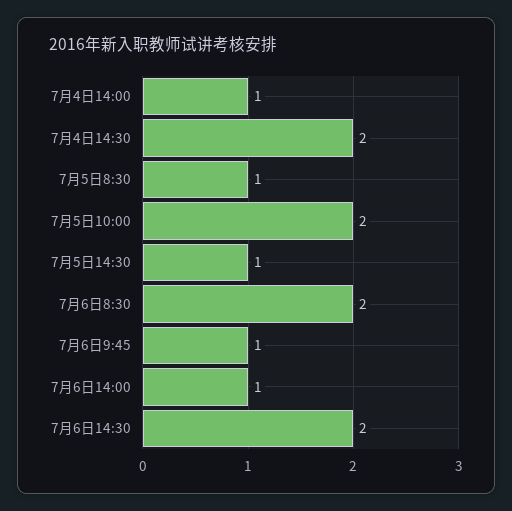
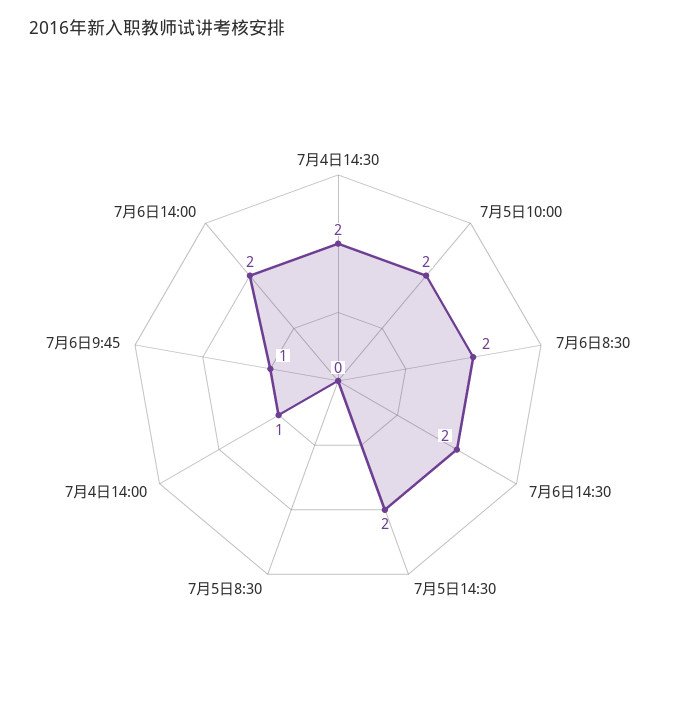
  {
    "7月4日14:00": 1,
    "7月4日14:30": 2,
-   "7月5日8:30": 1,
+   "7月5日8:30": 0,
    "7月5日10:00": 2,
-   "7月5日14:30": 1,
+   "7月5日14:30": 2,
    "7月6日8:30": 2,
    "7月6日9:45": 1,
-   "7月6日14:00": 1,
+   "7月6日14:00": 2,
    "7月6日14:30": 2
  }

